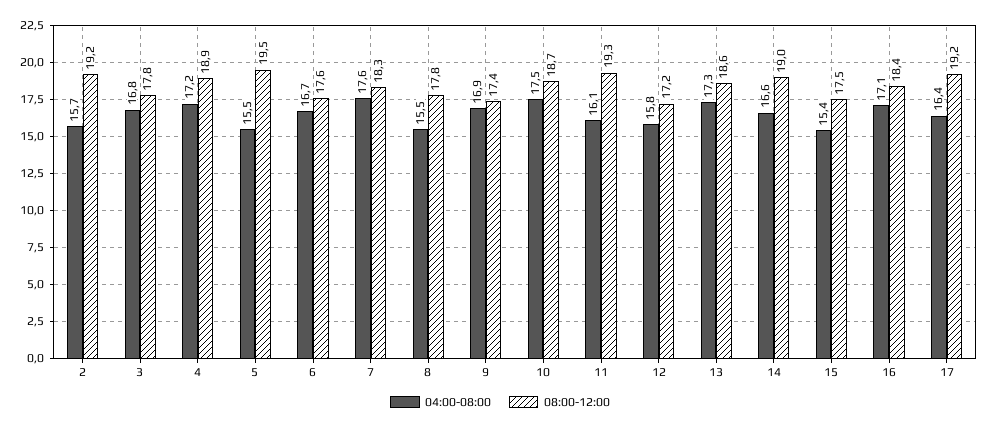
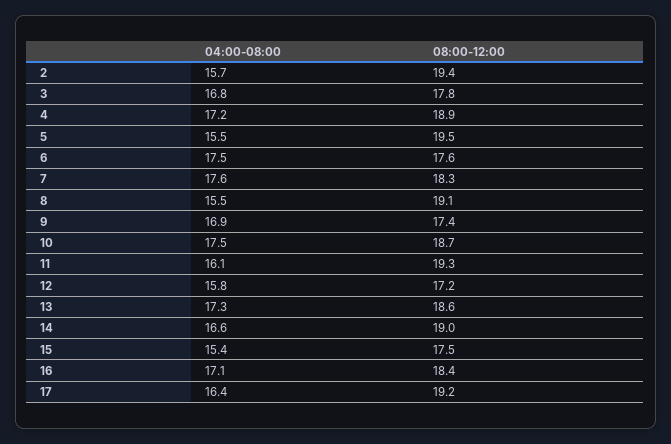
  {
    "04:00-08:00": {
      "2": 15.7,
      "3": 16.8,
      "4": 17.2,
      "5": 15.5,
-     "6": 16.7,
+     "6": 17.5,
      "7": 17.6,
      "8": 15.5,
      "9": 16.9,
      "10": 17.5,
      "11": 16.1,
      "12": 15.8,
      "13": 17.3,
      "14": 16.6,
      "15": 15.4,
      "16": 17.1,
      "17": 16.4
    },
    "08:00-12:00": {
-     "2": 19.2,
+     "2": 19.4,
      "3": 17.8,
      "4": 18.9,
      "5": 19.5,
      "6": 17.6,
      "7": 18.3,
-     "8": 17.8,
+     "8": 19.1,
      "9": 17.4,
      "10": 18.7,
      "11": 19.3,
      "12": 17.2,
      "13": 18.6,
      "14": 19,
      "15": 17.5,
      "16": 18.4,
      "17": 19.2
    }
  }

